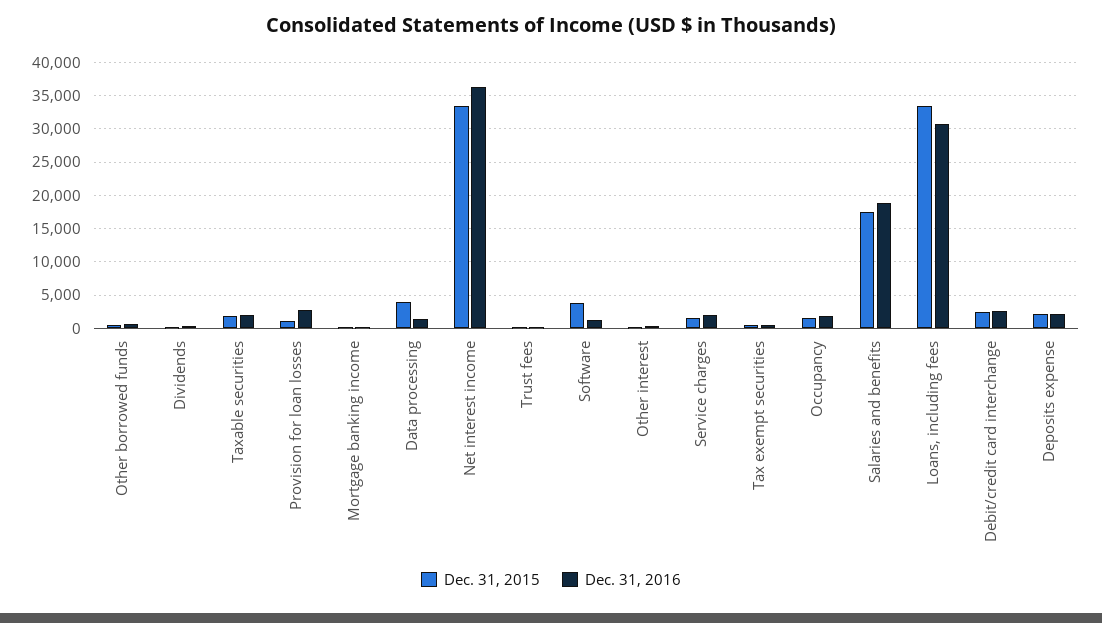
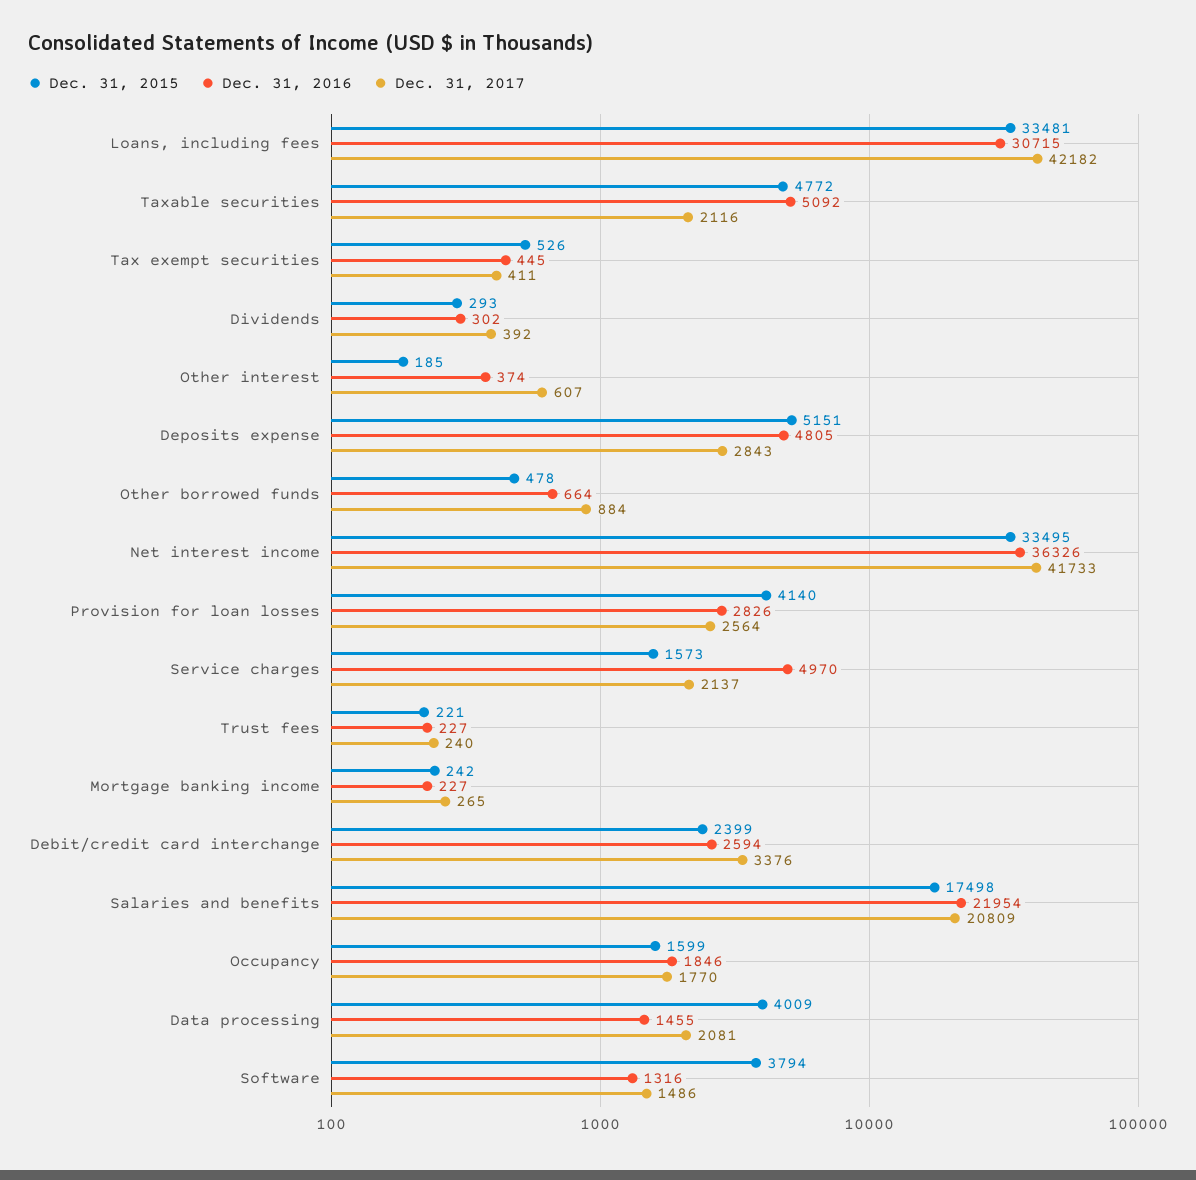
  {
    "Dec. 31, 2015": {
      "Other borrowed funds": 478,
      "Dividends": 293,
-     "Taxable securities": 2000,
+     "Taxable securities": 4772,
-     "Provision for loan losses": 1000,
+     "Provision for loan losses": 4140,
      "Mortgage banking income": 242,
      "Data processing": 4009,
      "Net interest income": 33495,
      "Trust fees": 221,
      "Software": 3794,
      "Other interest": 185,
      "Service charges": 1573,
      "Tax exempt securities": 526,
      "Occupancy": 1599,
      "Salaries and benefits": 17498,
      "Loans, including fees": 33481,
      "Debit/credit card interchange": 2399,
-     "Deposits expense": 2000
+     "Deposits expense": 5151
    },
    "Dec. 31, 2016": {
      "Other borrowed funds": 664,
      "Dividends": 302,
-     "Taxable securities": 2000,
+     "Taxable securities": 5092,
      "Provision for loan losses": 2826,
      "Mortgage banking income": 227,
      "Data processing": 1455,
      "Net interest income": 36326,
      "Trust fees": 227,
      "Software": 1316,
      "Other interest": 374,
-     "Service charges": 2000,
+     "Service charges": 4970,
      "Tax exempt securities": 445,
      "Occupancy": 1846,
-     "Salaries and benefits": 19000,
+     "Salaries and benefits": 21954,
      "Loans, including fees": 30715,
      "Debit/credit card interchange": 2594,
-     "Deposits expense": 2000
+     "Deposits expense": 4805
-   }
+   },
+   "Dec. 31, 2017": {
+     "Loans, including fees": 42182,
+     "Taxable securities": 2116,
+     "Tax exempt securities": 411,
+     "Dividends": 392,
+     "Other interest": 607,
+     "Deposits expense": 2843,
+     "Other borrowed funds": 884,
+     "Net interest income": 41733,
+     "Provision for loan losses": 2564,
+     "Service charges": 2137,
+     "Trust fees": 240,
+     "Mortgage banking income": 265,
+     "Debit/credit card interchange": 3376,
+     "Salaries and benefits": 20809,
+     "Occupancy": 1770,
+     "Data processing": 2081,
+     "Software": 1486
+   }
  }

